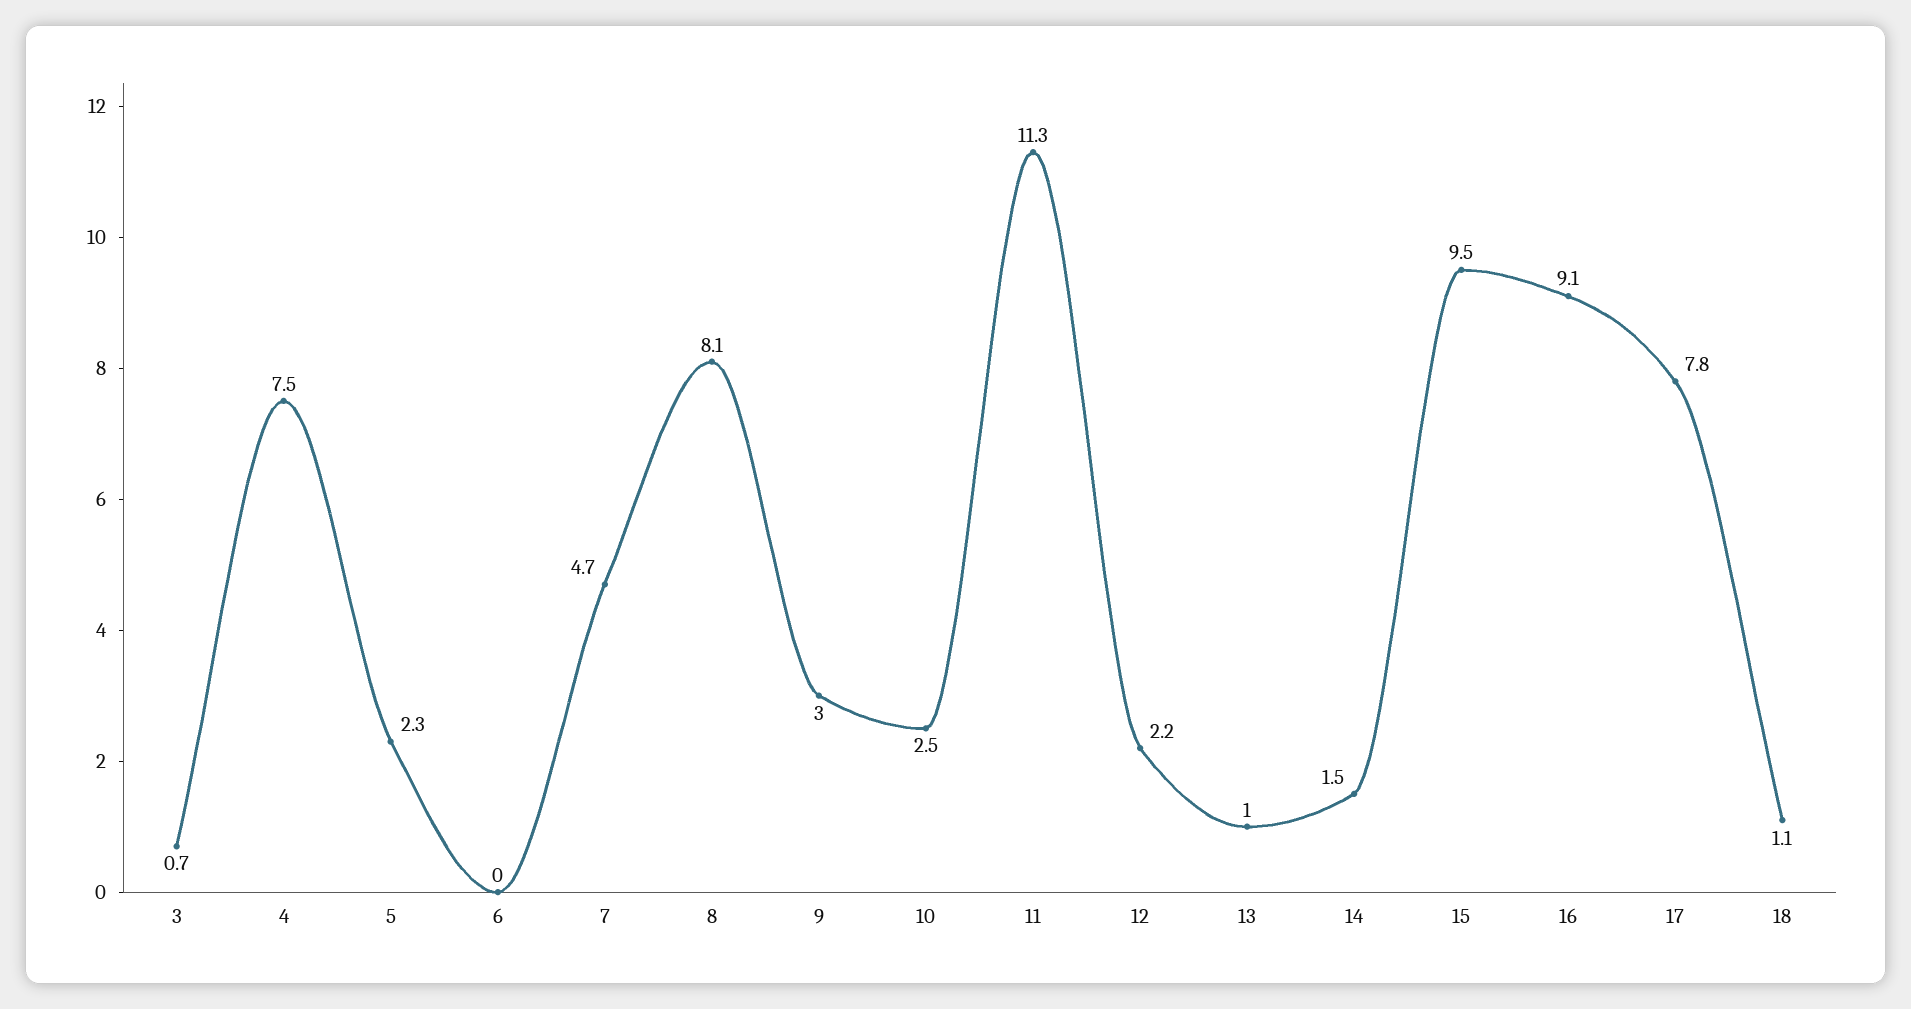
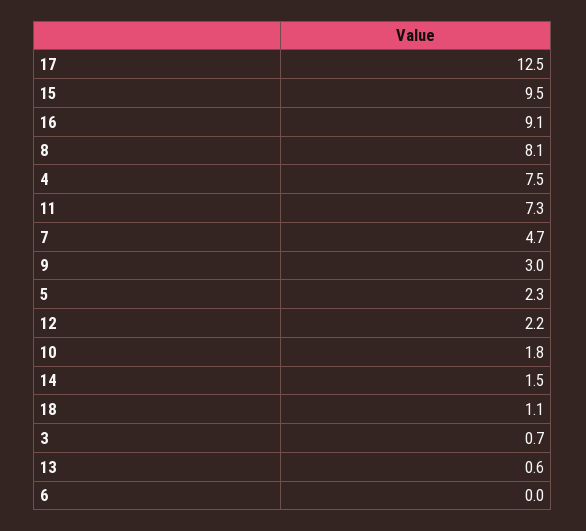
  {
    "3": 0.7,
    "4": 7.5,
    "5": 2.3,
    "6": 0,
    "7": 4.7,
    "8": 8.1,
    "9": 3,
-   "10": 2.5,
+   "10": 1.8,
-   "11": 11.3,
+   "11": 7.3,
    "12": 2.2,
-   "13": 1,
+   "13": 0.6,
    "14": 1.5,
    "15": 9.5,
    "16": 9.1,
-   "17": 7.8,
+   "17": 12.5,
    "18": 1.1
  }

